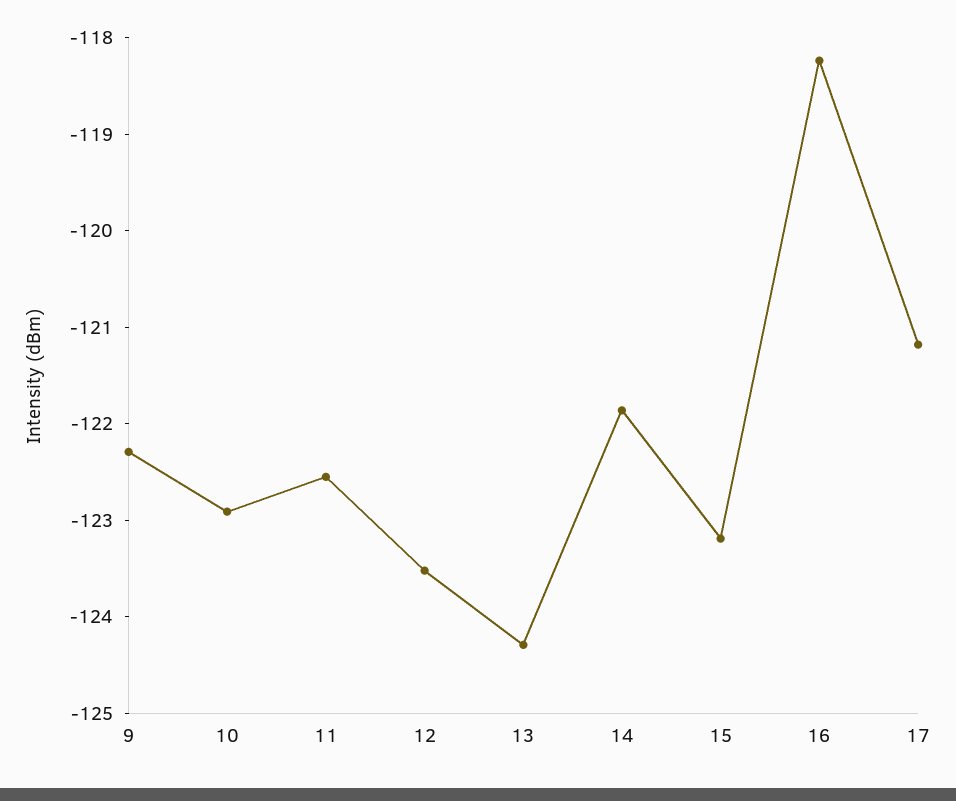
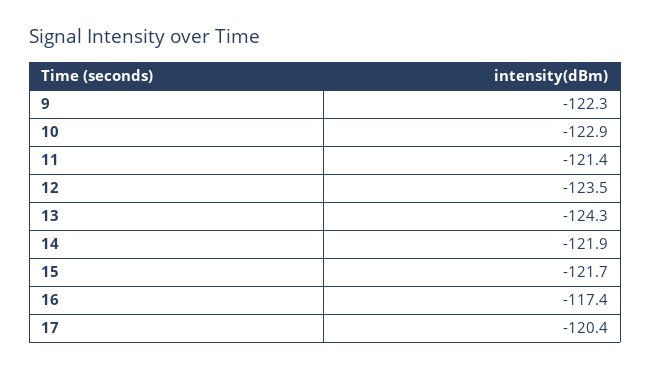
  {
    "9": -122.3,
    "10": -122.9,
-   "11": -122.6,
+   "11": -121.4,
    "12": -123.5,
    "13": -124.3,
    "14": -121.9,
-   "15": -123.2,
+   "15": -121.7,
-   "16": -118.2,
+   "16": -117.4,
-   "17": -121.2
+   "17": -120.4
  }

